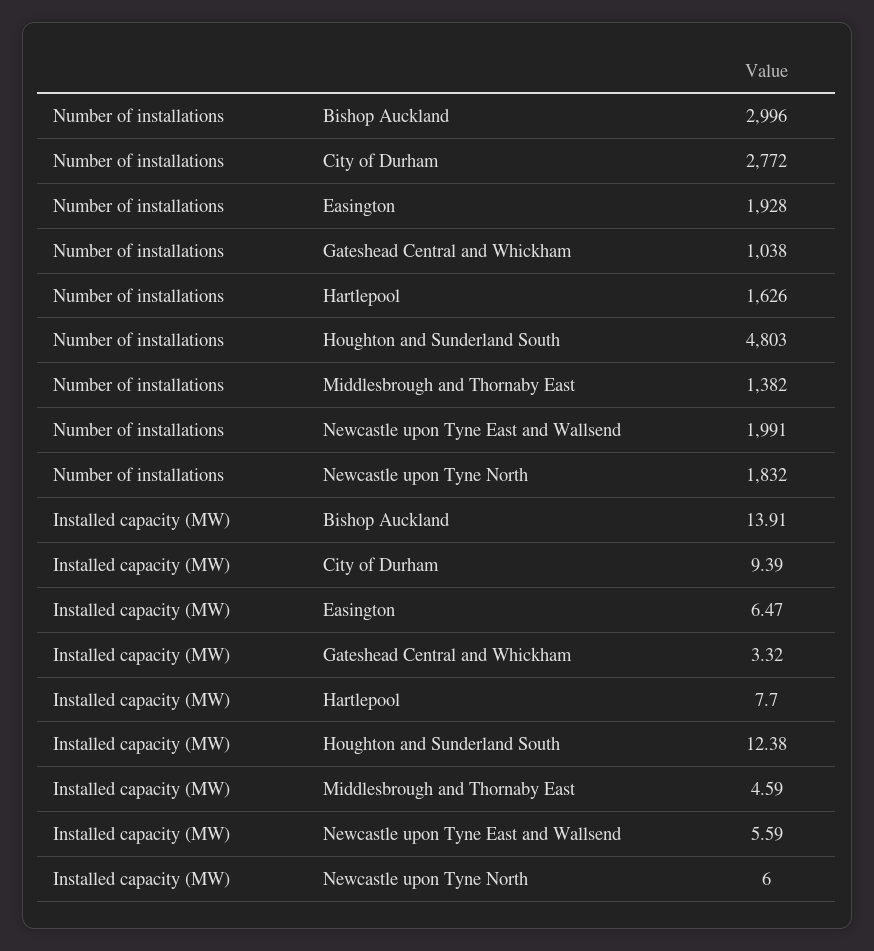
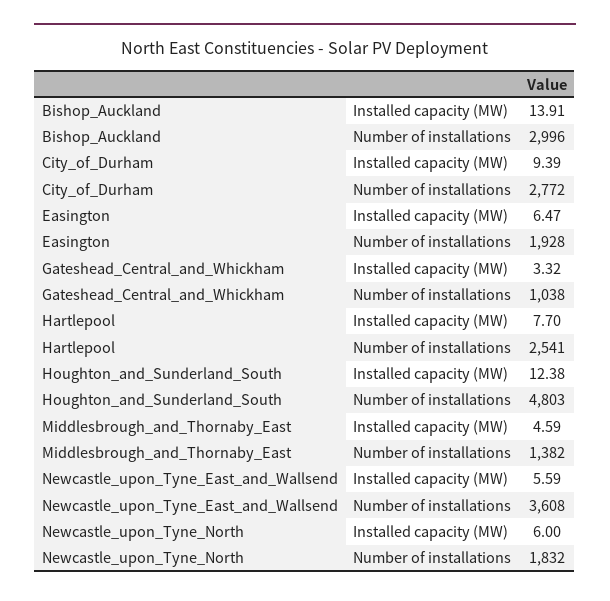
  {
    "Number of installations": {
      "Bishop Auckland": 2996,
      "City of Durham": 2772,
      "Easington": 1928,
      "Gateshead Central and Whickham": 1038,
-     "Hartlepool": 1626,
+     "Hartlepool": 2541,
      "Houghton and Sunderland South": 4803,
      "Middlesbrough and Thornaby East": 1382,
-     "Newcastle upon Tyne East and Wallsend": 1991,
+     "Newcastle upon Tyne East and Wallsend": 3608,
      "Newcastle upon Tyne North": 1832
    },
    "Installed capacity (MW)": {
      "Bishop Auckland": 13.91,
      "City of Durham": 9.39,
      "Easington": 6.47,
      "Gateshead Central and Whickham": 3.32,
      "Hartlepool": 7.7,
      "Houghton and Sunderland South": 12.38,
      "Middlesbrough and Thornaby East": 4.59,
      "Newcastle upon Tyne East and Wallsend": 5.59,
      "Newcastle upon Tyne North": 6
    }
  }

